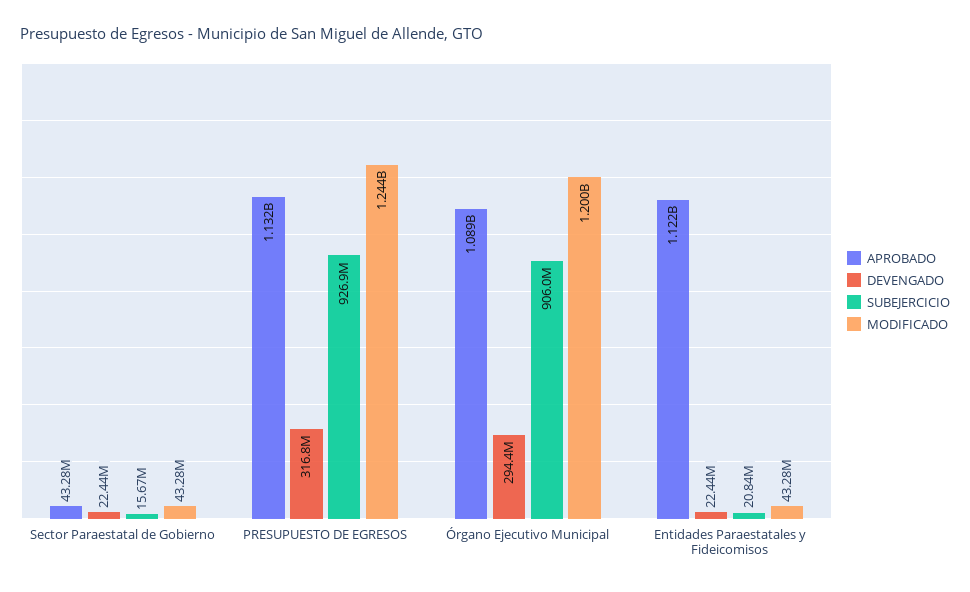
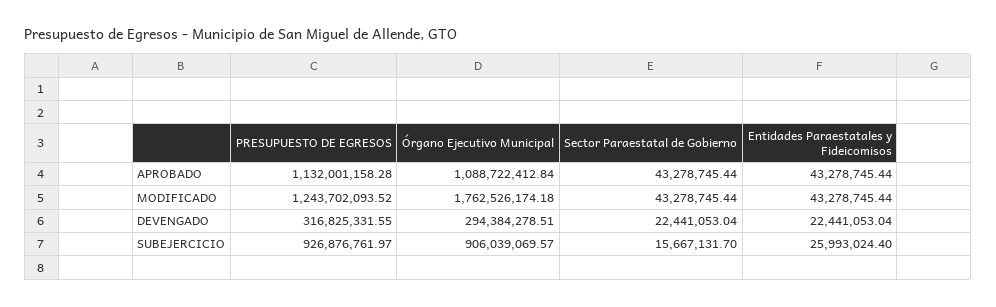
  {
    "APROBADO": {
      "Sector Paraestatal de Gobierno": 43278745.44,
      "PRESUPUESTO DE EGRESOS": 1132001158.28,
      "Órgano Ejecutivo Municipal": 1088722412.84,
-     "Entidades Paraestatales y Fideicomisos": 1122000000
+     "Entidades Paraestatales y Fideicomisos": 43278745.44
    },
    "DEVENGADO": {
      "Sector Paraestatal de Gobierno": 22441053.04,
      "PRESUPUESTO DE EGRESOS": 316825331.55,
      "Órgano Ejecutivo Municipal": 294384278.51,
      "Entidades Paraestatales y Fideicomisos": 22441053.04
    },
    "SUBEJERCICIO": {
      "Sector Paraestatal de Gobierno": 15667131.7,
      "PRESUPUESTO DE EGRESOS": 926876761.97,
      "Órgano Ejecutivo Municipal": 906039069.57,
-     "Entidades Paraestatales y Fideicomisos": 20840000
+     "Entidades Paraestatales y Fideicomisos": 25993024.4
    },
    "MODIFICADO": {
      "Sector Paraestatal de Gobierno": 43278745.44,
      "PRESUPUESTO DE EGRESOS": 1243702093.52,
-     "Órgano Ejecutivo Municipal": 1200000000,
+     "Órgano Ejecutivo Municipal": 1762526174.18,
      "Entidades Paraestatales y Fideicomisos": 43278745.44
    }
  }

